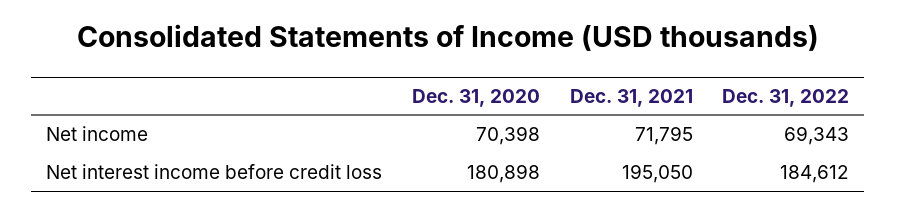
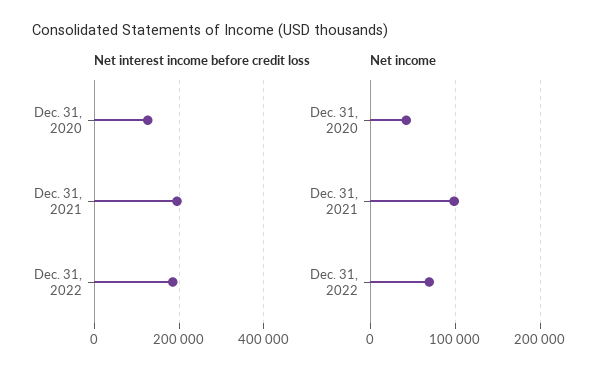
  {
    "Net income": {
-     "Dec. 31, 2020": 70398,
+     "Dec. 31, 2020": 40000,
-     "Dec. 31, 2021": 71795,
+     "Dec. 31, 2021": 100000,
      "Dec. 31, 2022": 69343
    },
    "Net interest income before credit loss": {
-     "Dec. 31, 2020": 180898,
+     "Dec. 31, 2020": 120000,
      "Dec. 31, 2021": 195050,
      "Dec. 31, 2022": 184612
    }
  }

